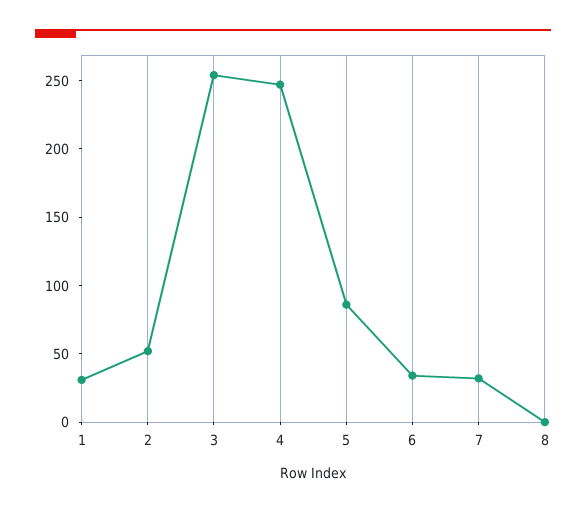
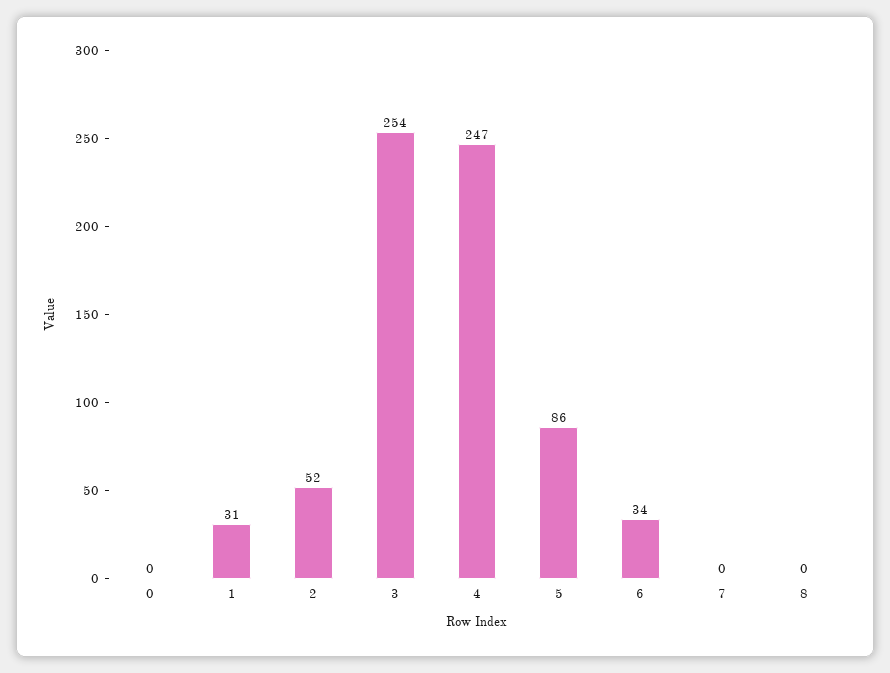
  {
    "1": 31,
    "2": 52,
    "3": 254,
    "4": 247,
    "5": 86,
    "6": 34,
-   "7": 30,
+   "7": 0,
-   "8": 0
+   "8": 0,
+   "0": 0
  }

